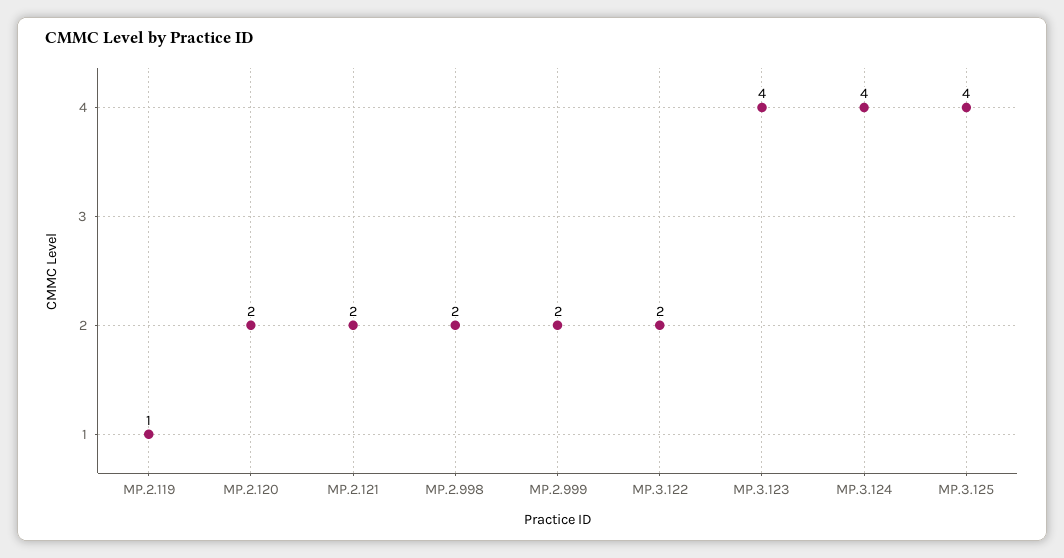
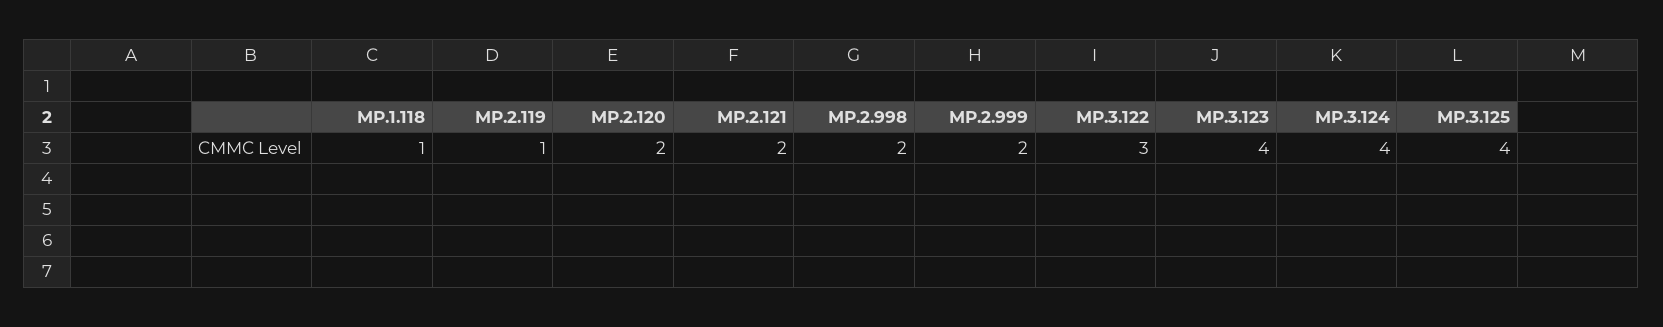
  {
    "MP.2.119": 1,
    "MP.2.120": 2,
    "MP.2.121": 2,
    "MP.2.998": 2,
    "MP.2.999": 2,
-   "MP.3.122": 2,
+   "MP.3.122": 3,
    "MP.3.123": 4,
    "MP.3.124": 4,
-   "MP.3.125": 4
+   "MP.3.125": 4,
+   "MP.1.118": 1
  }

